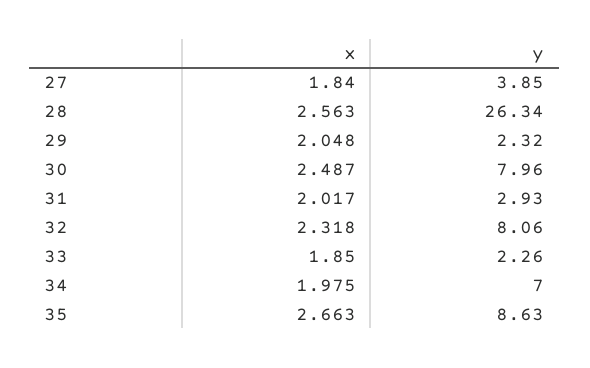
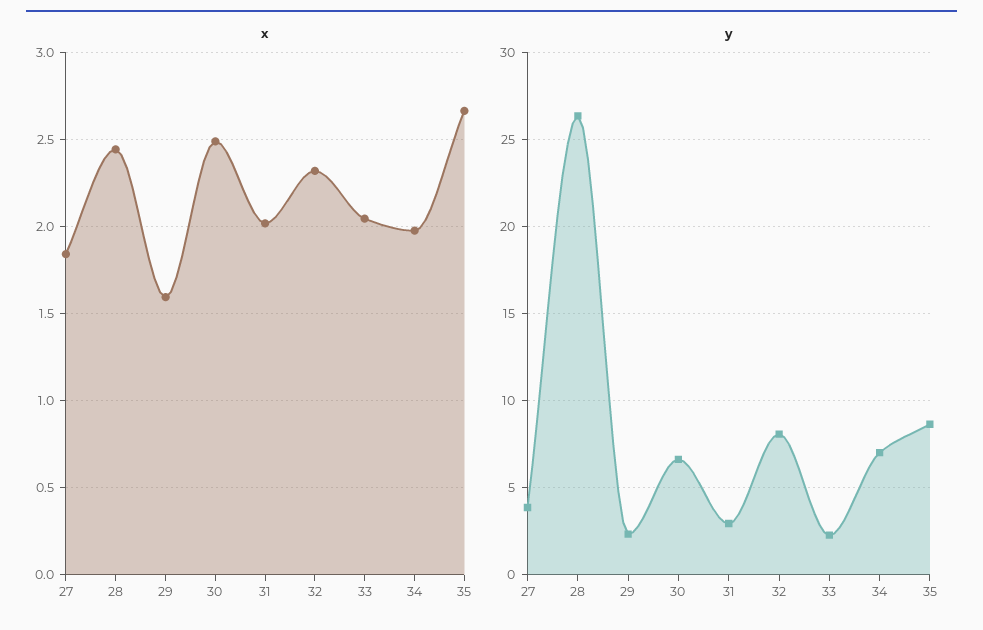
  {
    "x": {
      "27": 1.84,
-     "28": 2.563,
+     "28": 2.45,
-     "29": 2.048,
+     "29": 1.6,
      "30": 2.487,
      "31": 2.017,
      "32": 2.318,
-     "33": 1.85,
+     "33": 2.05,
      "34": 1.975,
      "35": 2.663
    },
    "y": {
      "27": 3.85,
      "28": 26.34,
      "29": 2.32,
-     "30": 7.96,
+     "30": 6.5,
      "31": 2.93,
      "32": 8.06,
      "33": 2.26,
      "34": 7,
      "35": 8.63
    }
  }

